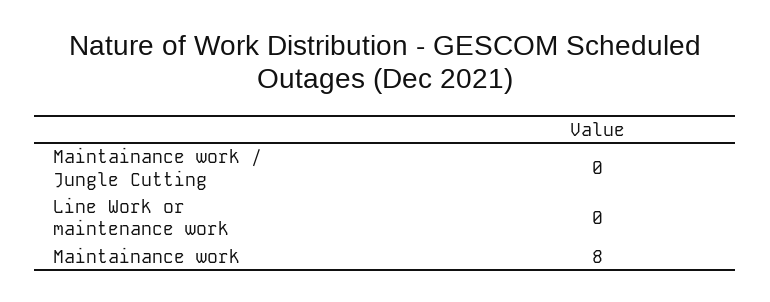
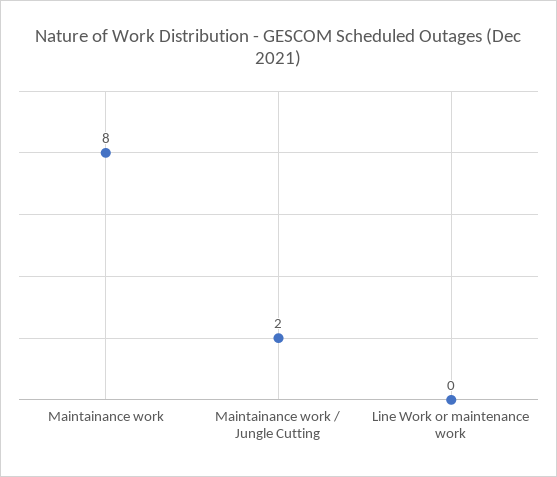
  {
-   "Maintainance work / Jungle Cutting": 0,
+   "Maintainance work / Jungle Cutting": 2,
    "Line Work or maintenance work": 0,
    "Maintainance work": 8
  }

